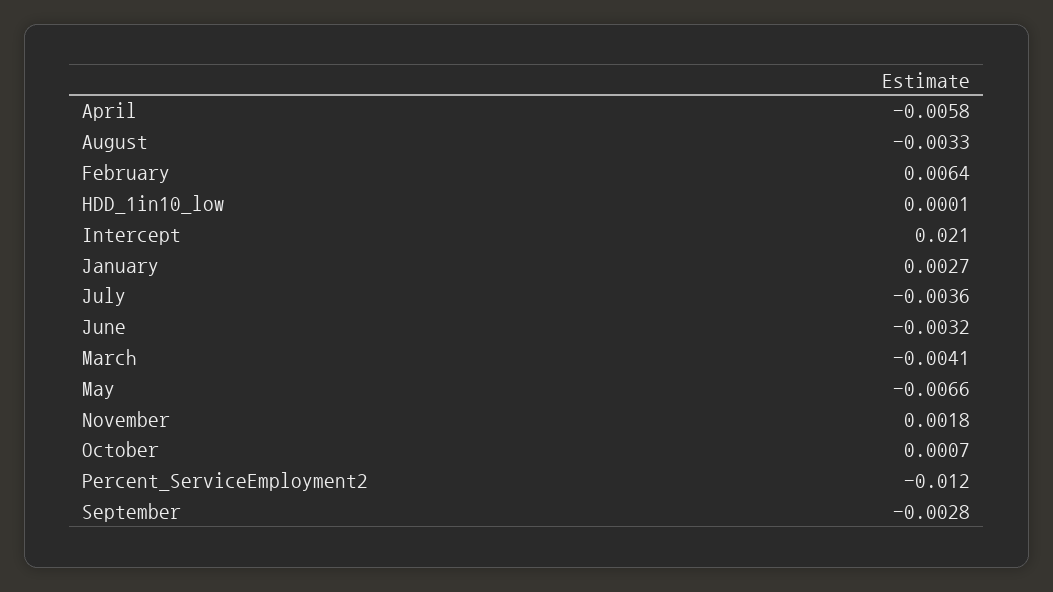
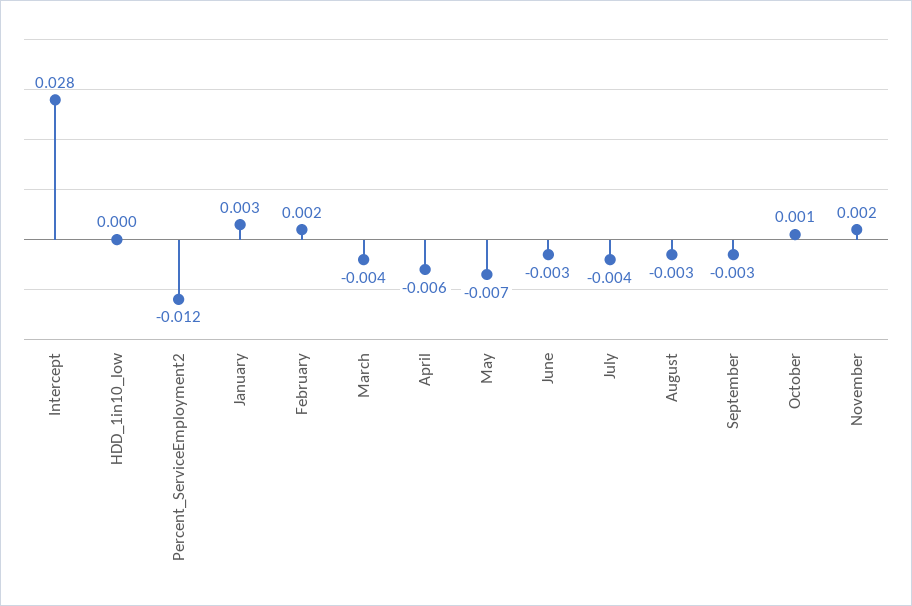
  {
    "April": -0.0058,
    "August": -0.0033,
-   "February": 0.0064,
+   "February": 0.002,
    "HDD_1in10_low": 0.0001,
-   "Intercept": 0.021,
+   "Intercept": 0.028,
    "January": 0.0027,
    "July": -0.0036,
    "June": -0.0032,
    "March": -0.0041,
    "May": -0.0066,
    "November": 0.0018,
    "October": 0.0007,
    "Percent_ServiceEmployment2": -0.012,
    "September": -0.0028
  }

